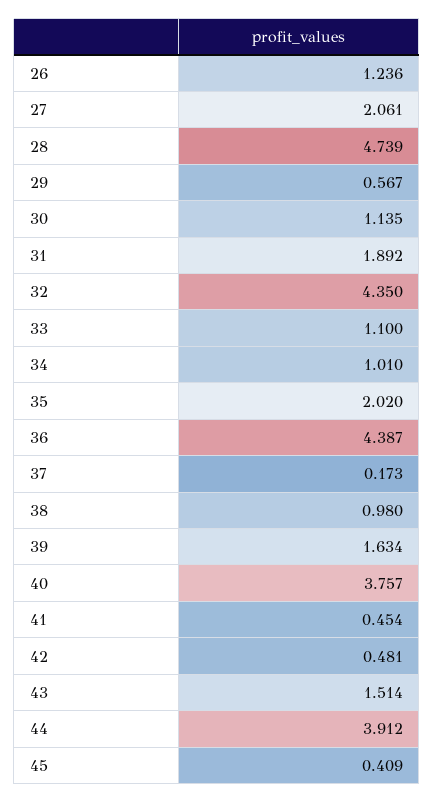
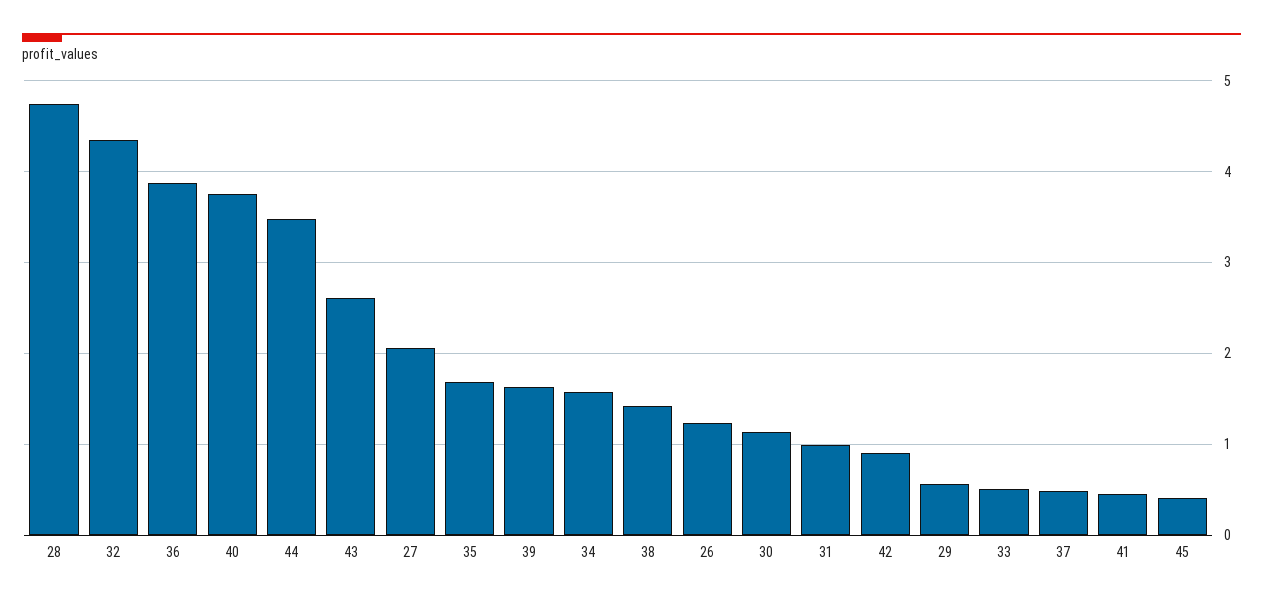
  {
    "26": 1.236,
    "27": 2.061,
    "28": 4.739,
    "29": 0.567,
    "30": 1.135,
-   "31": 1.892,
+   "31": 1,
    "32": 4.35,
-   "33": 1.1,
+   "33": 0.5,
-   "34": 1.01,
+   "34": 1.6,
-   "35": 2.02,
+   "35": 1.7,
-   "36": 4.387,
+   "36": 3.9,
-   "37": 0.173,
+   "37": 0.5,
-   "38": 0.98,
+   "38": 1.4,
    "39": 1.634,
    "40": 3.757,
    "41": 0.454,
-   "42": 0.481,
+   "42": 0.9,
-   "43": 1.514,
+   "43": 2.6,
-   "44": 3.912,
+   "44": 3.5,
    "45": 0.409
  }

